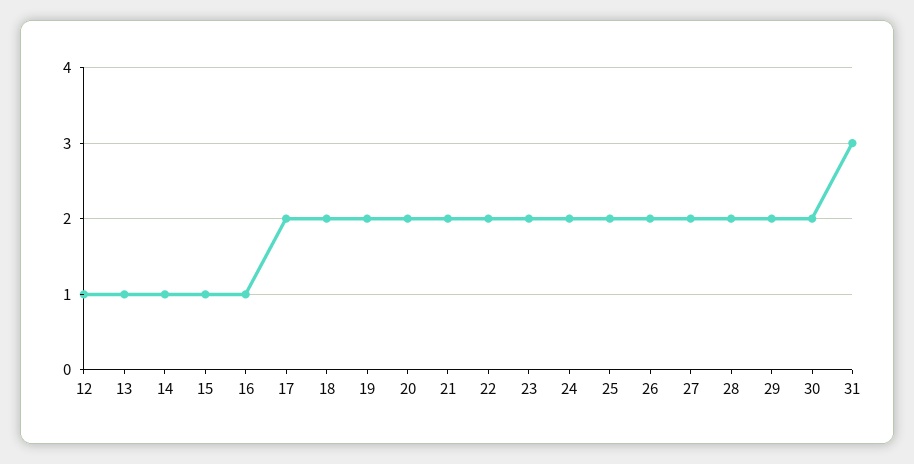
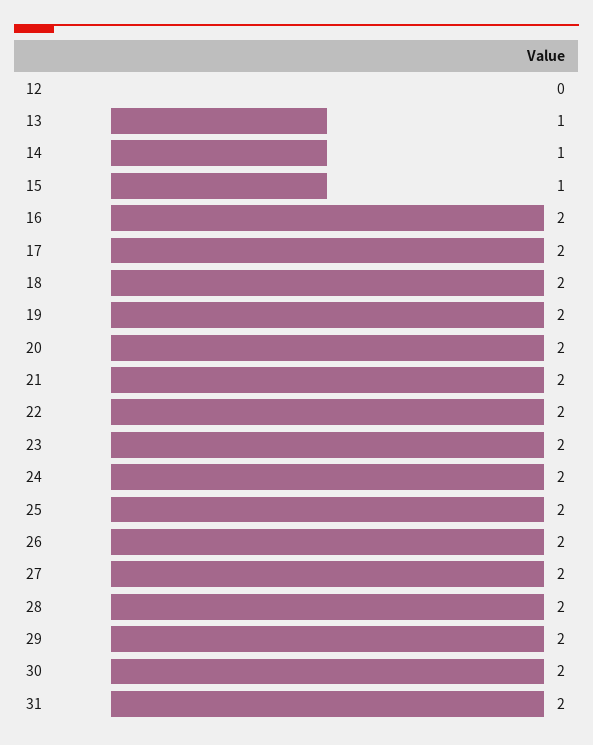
  {
-   "12": 1,
+   "12": 0,
    "13": 1,
    "14": 1,
    "15": 1,
-   "16": 1,
+   "16": 2,
    "17": 2,
    "18": 2,
    "19": 2,
    "20": 2,
    "21": 2,
    "22": 2,
    "23": 2,
    "24": 2,
    "25": 2,
    "26": 2,
    "27": 2,
    "28": 2,
    "29": 2,
    "30": 2,
-   "31": 3
+   "31": 2
  }

